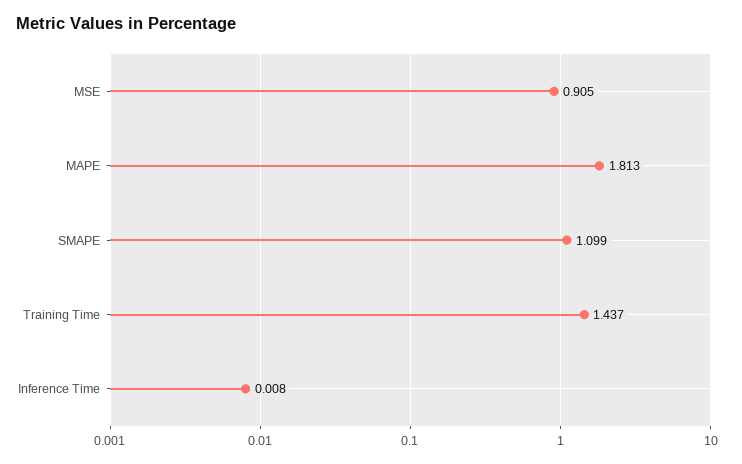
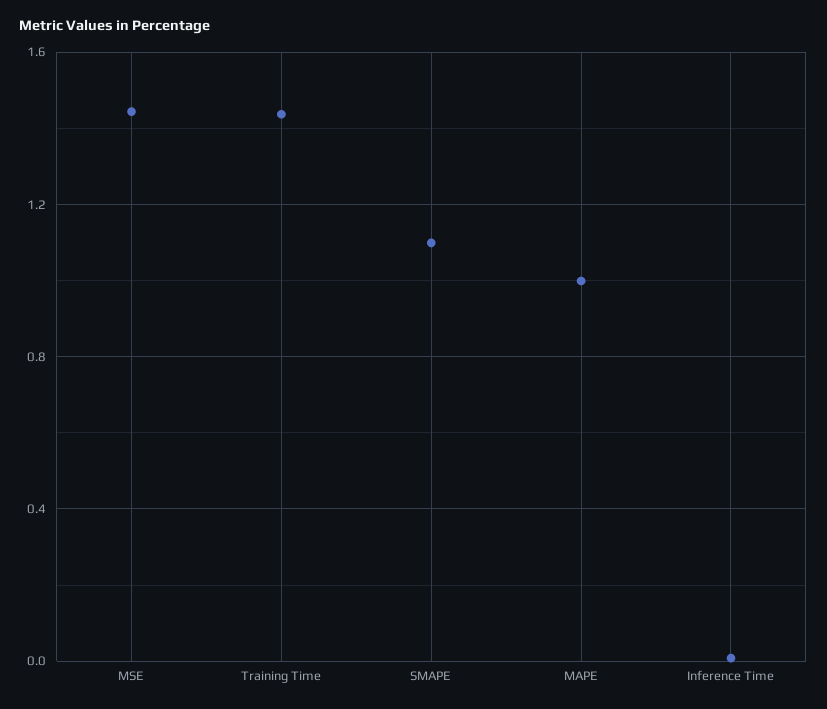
  {
-   "MSE": 0.905,
+   "MSE": 1.45,
-   "MAPE": 1.813,
+   "MAPE": 1,
    "SMAPE": 1.099,
    "Training Time": 1.437,
    "Inference Time": 0.008
  }

